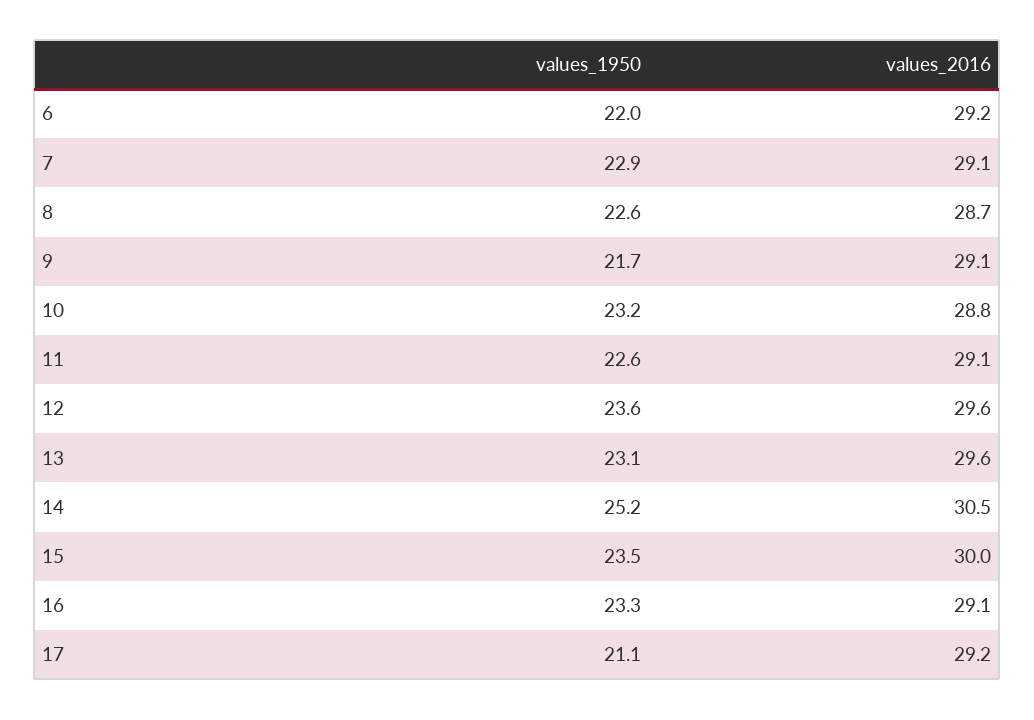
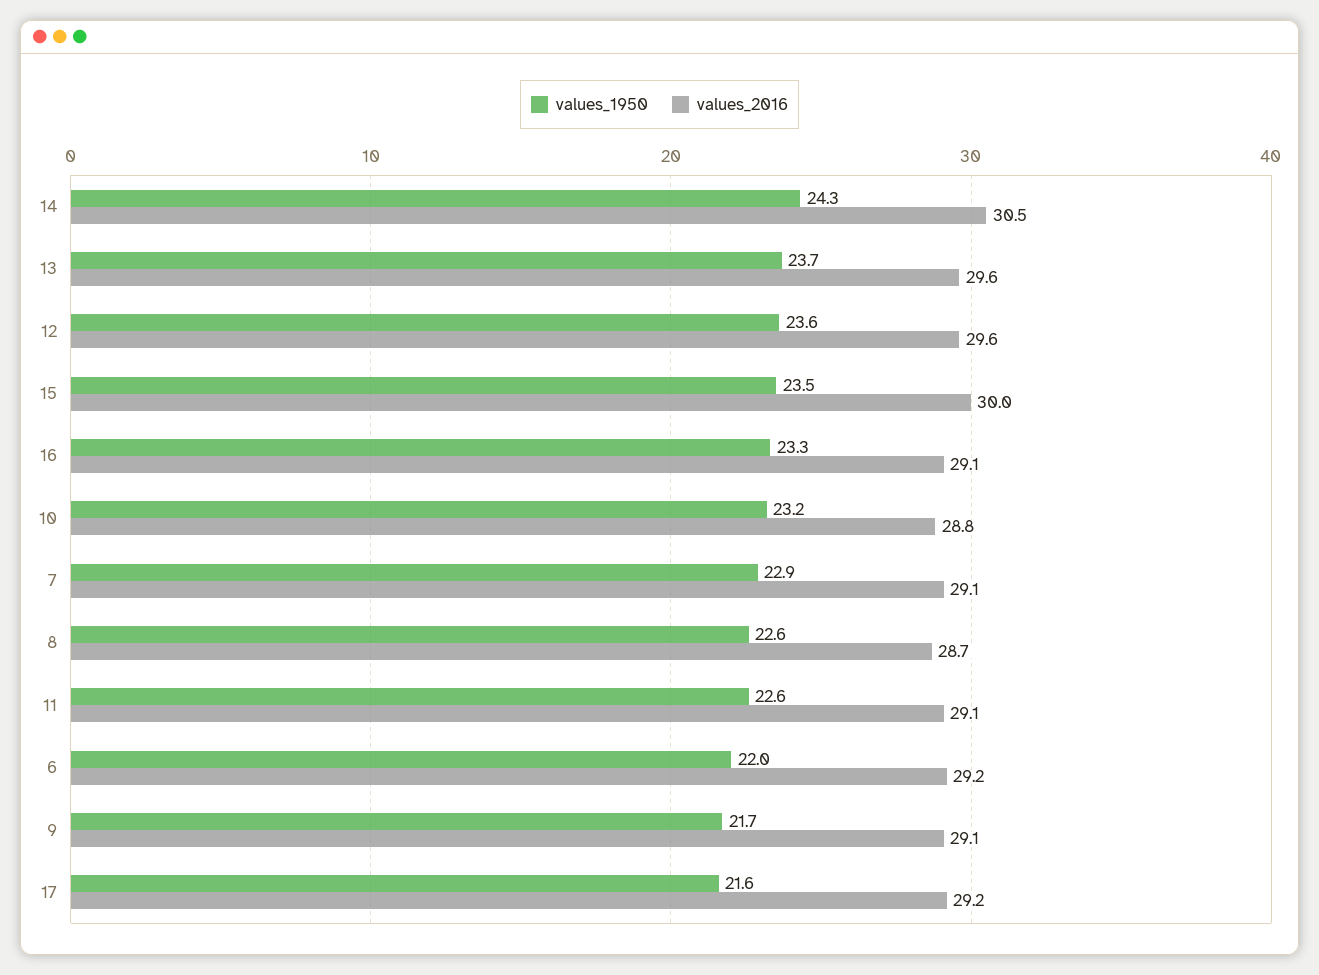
  {
    "values_1950": {
      "6": 22,
      "7": 22.9,
      "8": 22.6,
      "9": 21.7,
      "10": 23.2,
      "11": 22.6,
      "12": 23.6,
-     "13": 23.1,
+     "13": 23.7,
-     "14": 25.2,
+     "14": 24.3,
      "15": 23.5,
      "16": 23.3,
-     "17": 21.1
+     "17": 21.6
    },
    "values_2016": {
      "6": 29.2,
      "7": 29.1,
      "8": 28.7,
      "9": 29.1,
      "10": 28.8,
      "11": 29.1,
      "12": 29.6,
      "13": 29.6,
      "14": 30.5,
      "15": 30,
      "16": 29.1,
      "17": 29.2
    }
  }

